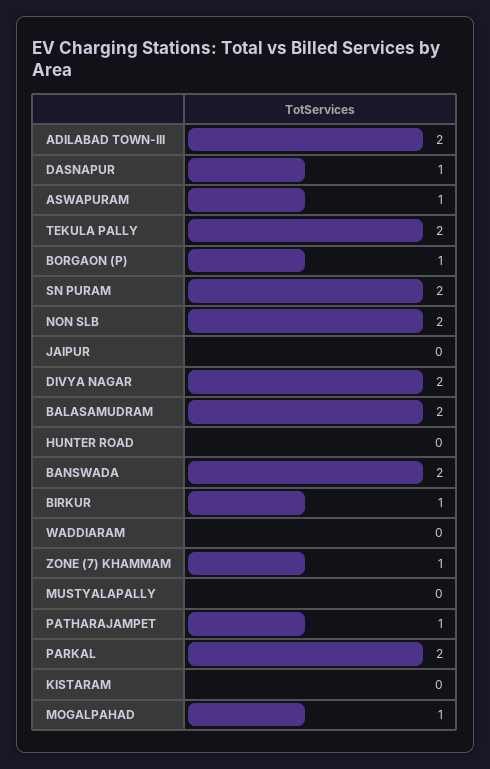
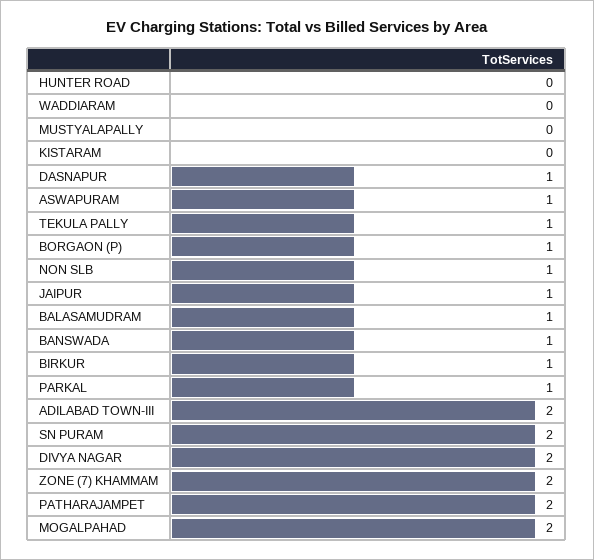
  {
    "ADILABAD TOWN-III": 2,
    "DASNAPUR": 1,
    "ASWAPURAM": 1,
-   "TEKULA PALLY": 2,
+   "TEKULA PALLY": 1,
    "BORGAON (P)": 1,
    "SN PURAM": 2,
-   "NON SLB": 2,
+   "NON SLB": 1,
-   "JAIPUR": 0,
+   "JAIPUR": 1,
    "DIVYA NAGAR": 2,
-   "BALASAMUDRAM": 2,
+   "BALASAMUDRAM": 1,
    "HUNTER ROAD": 0,
-   "BANSWADA": 2,
+   "BANSWADA": 1,
    "BIRKUR": 1,
    "WADDIARAM": 0,
-   "ZONE (7) KHAMMAM": 1,
+   "ZONE (7) KHAMMAM": 2,
    "MUSTYALAPALLY": 0,
-   "PATHARAJAMPET": 1,
+   "PATHARAJAMPET": 2,
-   "PARKAL": 2,
+   "PARKAL": 1,
    "KISTARAM": 0,
-   "MOGALPAHAD": 1
+   "MOGALPAHAD": 2
  }

